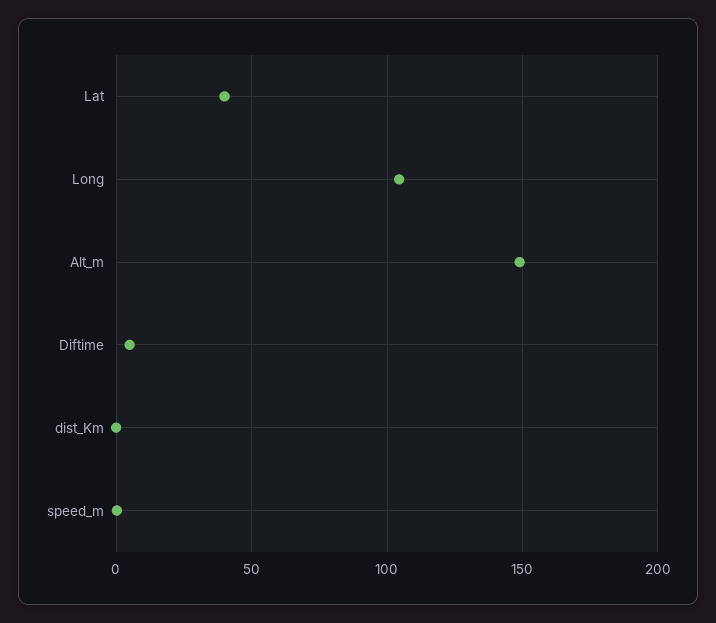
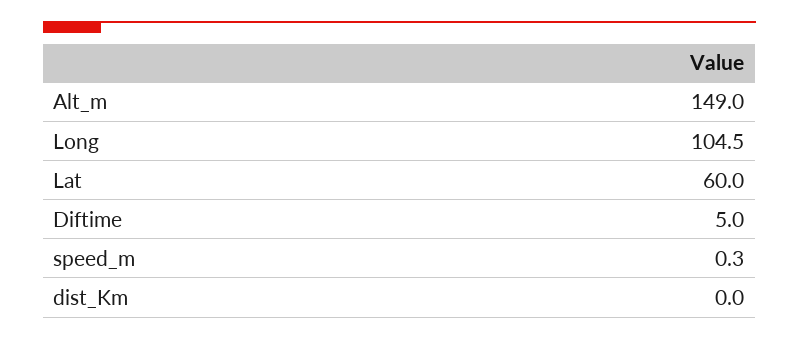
  {
-   "Lat": 40,
+   "Lat": 60,
    "Long": 104.5,
    "Alt_m": 149,
    "Diftime": 5,
    "dist_Km": 0,
    "speed_m": 0.3
  }

